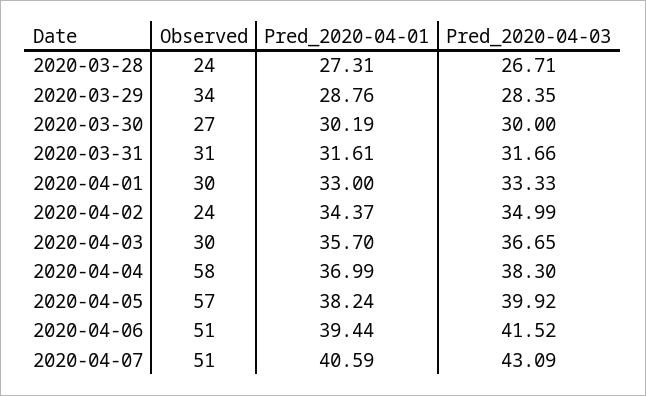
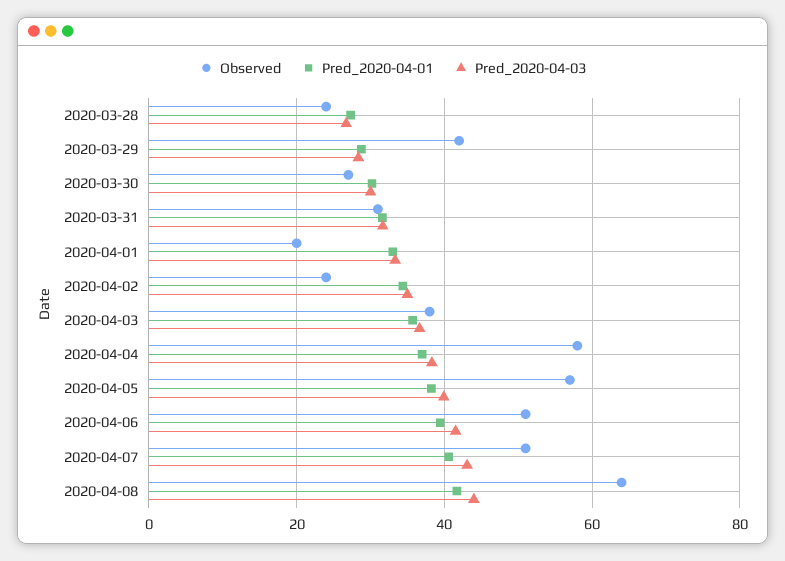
  {
    "Observed": {
      "2020-03-28": 24,
-     "2020-03-29": 34,
+     "2020-03-29": 42,
      "2020-03-30": 27,
      "2020-03-31": 31,
-     "2020-04-01": 30,
+     "2020-04-01": 20,
      "2020-04-02": 24,
-     "2020-04-03": 30,
+     "2020-04-03": 38,
      "2020-04-04": 58,
      "2020-04-05": 57,
      "2020-04-06": 51,
-     "2020-04-07": 51
+     "2020-04-07": 51,
+     "2020-04-08": 64
    },
    "Pred_2020-04-01": {
      "2020-03-28": 27.31,
      "2020-03-29": 28.76,
      "2020-03-30": 30.19,
      "2020-03-31": 31.61,
      "2020-04-01": 33,
      "2020-04-02": 34.37,
      "2020-04-03": 35.7,
      "2020-04-04": 36.99,
      "2020-04-05": 38.24,
      "2020-04-06": 39.44,
-     "2020-04-07": 40.59
+     "2020-04-07": 40.59,
+     "2020-04-08": 42
    },
    "Pred_2020-04-03": {
      "2020-03-28": 26.71,
      "2020-03-29": 28.35,
      "2020-03-30": 30,
      "2020-03-31": 31.66,
      "2020-04-01": 33.33,
      "2020-04-02": 34.99,
      "2020-04-03": 36.65,
      "2020-04-04": 38.3,
      "2020-04-05": 39.92,
      "2020-04-06": 41.52,
-     "2020-04-07": 43.09
+     "2020-04-07": 43.09,
+     "2020-04-08": 44
    }
  }

